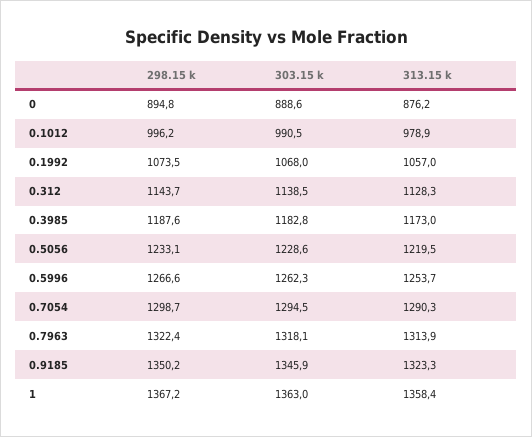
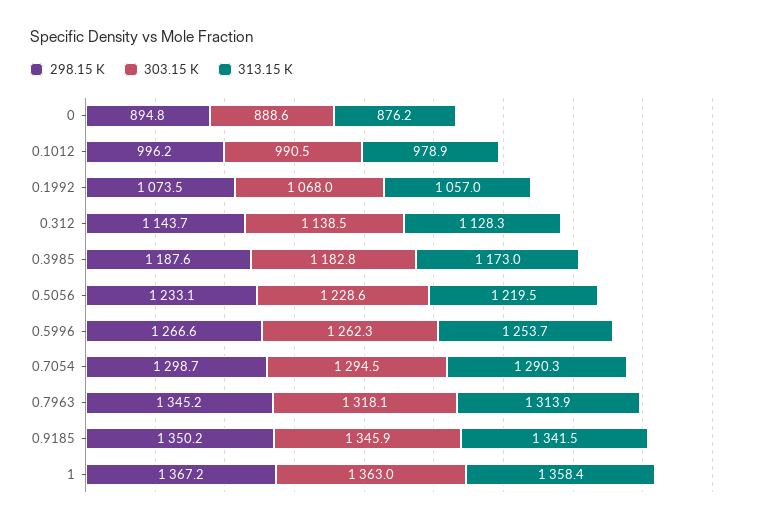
  {
    "298.15 k": {
      "0": 894.8,
      "0.1012": 996.2,
      "0.1992": 1073.5,
      "0.312": 1143.7,
      "0.3985": 1187.6,
      "0.5056": 1233.1,
      "0.5996": 1266.6,
      "0.7054": 1298.7,
-     "0.7963": 1322.4,
+     "0.7963": 1345.2,
      "0.9185": 1350.2,
      "1": 1367.2
    },
    "303.15 k": {
      "0": 888.6,
      "0.1012": 990.5,
      "0.1992": 1068,
      "0.312": 1138.5,
      "0.3985": 1182.8,
      "0.5056": 1228.6,
      "0.5996": 1262.3,
      "0.7054": 1294.5,
      "0.7963": 1318.1,
      "0.9185": 1345.9,
      "1": 1363
    },
    "313.15 k": {
      "0": 876.2,
      "0.1012": 978.9,
      "0.1992": 1057,
      "0.312": 1128.3,
      "0.3985": 1173,
      "0.5056": 1219.5,
      "0.5996": 1253.7,
      "0.7054": 1290.3,
      "0.7963": 1313.9,
-     "0.9185": 1323.3,
+     "0.9185": 1341.5,
      "1": 1358.4
    }
  }

